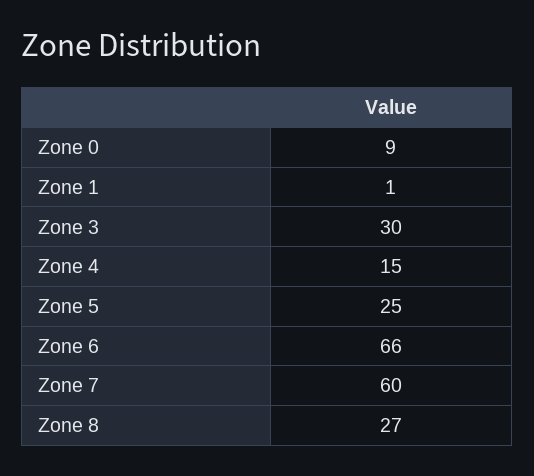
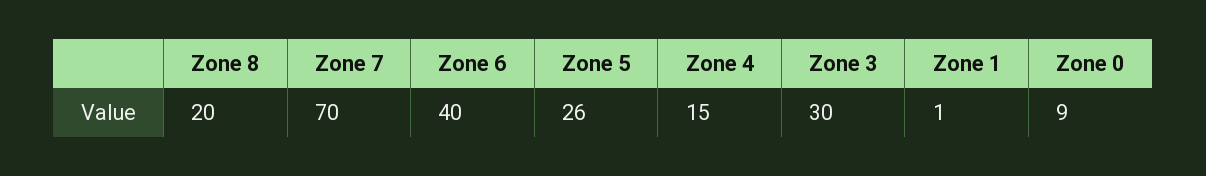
  {
    "Zone 0": 9,
    "Zone 1": 1,
    "Zone 3": 30,
    "Zone 4": 15,
-   "Zone 5": 25,
+   "Zone 5": 26,
-   "Zone 6": 66,
+   "Zone 6": 40,
-   "Zone 7": 60,
+   "Zone 7": 70,
-   "Zone 8": 27
+   "Zone 8": 20
  }

